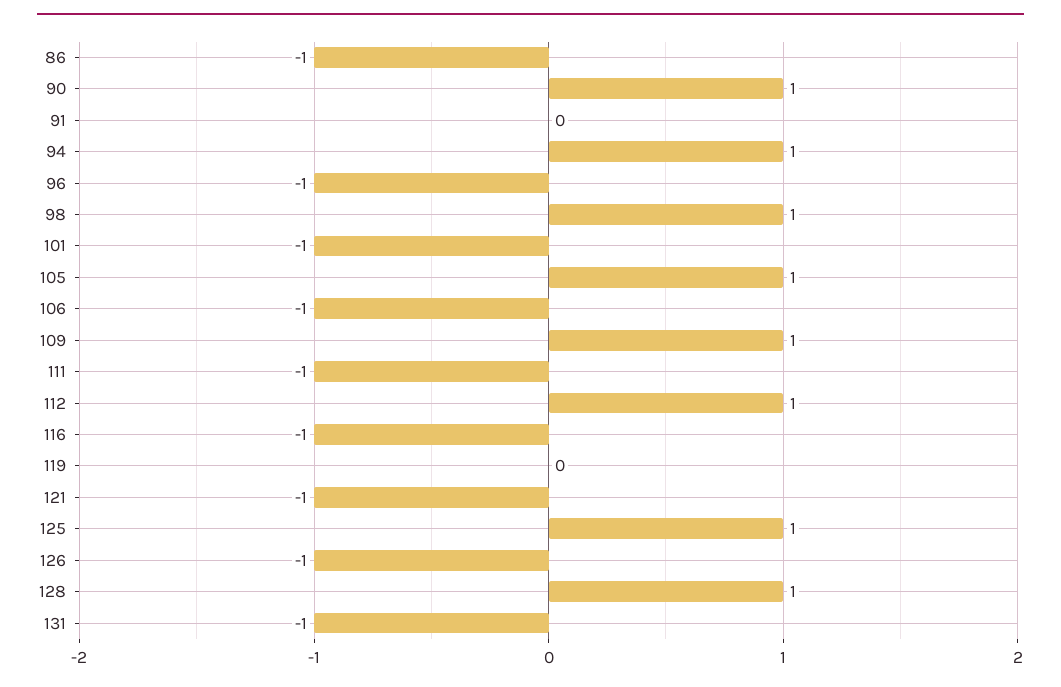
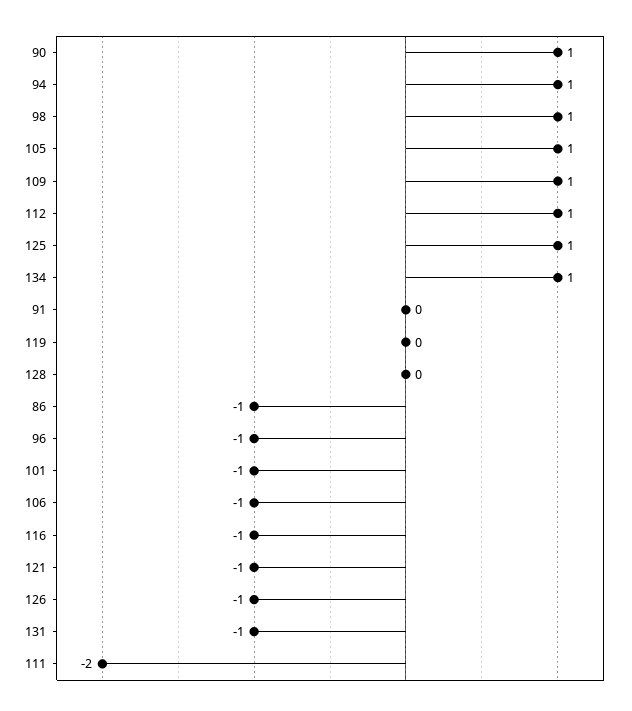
  {
    "86": -1,
    "90": 1,
    "91": 0,
    "94": 1,
    "96": -1,
    "98": 1,
    "101": -1,
    "105": 1,
    "106": -1,
    "109": 1,
-   "111": -1,
+   "111": -2,
    "112": 1,
    "116": -1,
    "119": 0,
    "121": -1,
    "125": 1,
    "126": -1,
-   "128": 1,
+   "128": 0,
-   "131": -1
+   "131": -1,
+   "134": 1
  }

